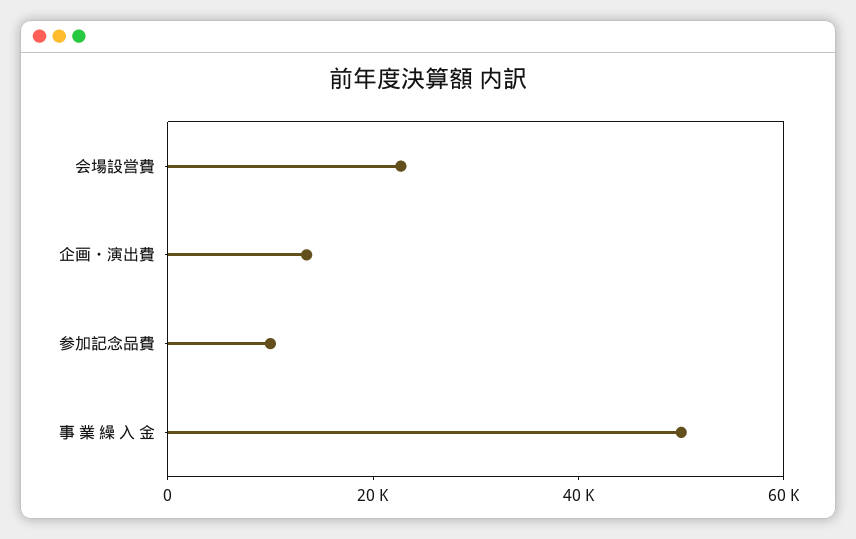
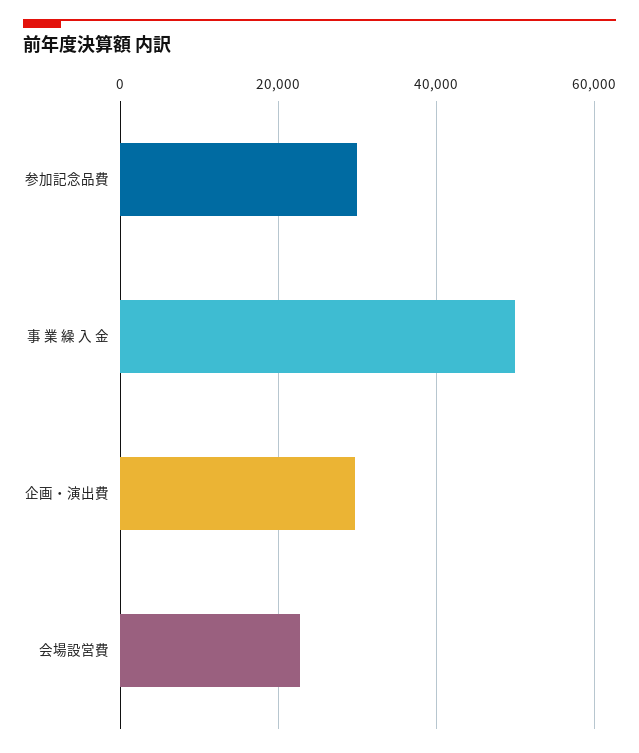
  {
    "会場設営費": 22000,
-   "企画・演出費": 15000,
+   "企画・演出費": 30000,
-   "参加記念品費": 10000,
+   "参加記念品費": 30000,
    "事 業 繰 入 金": 50000
  }

